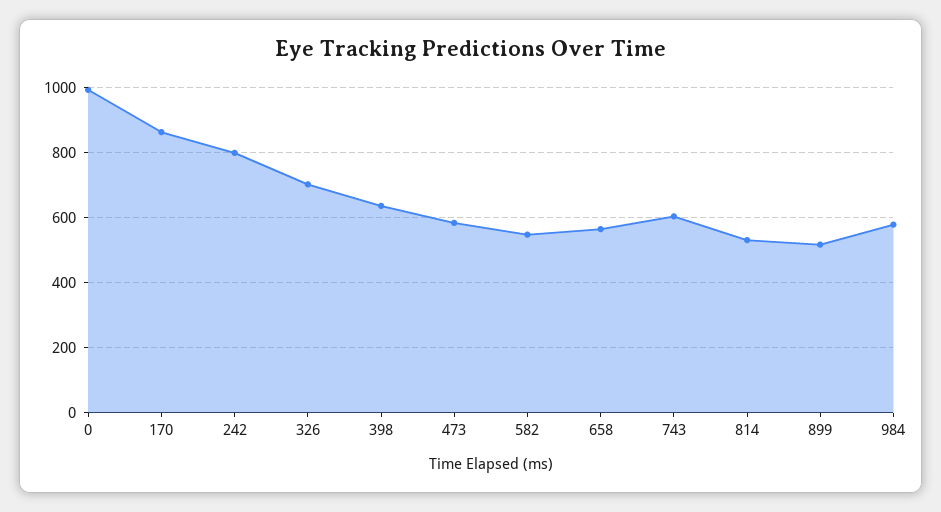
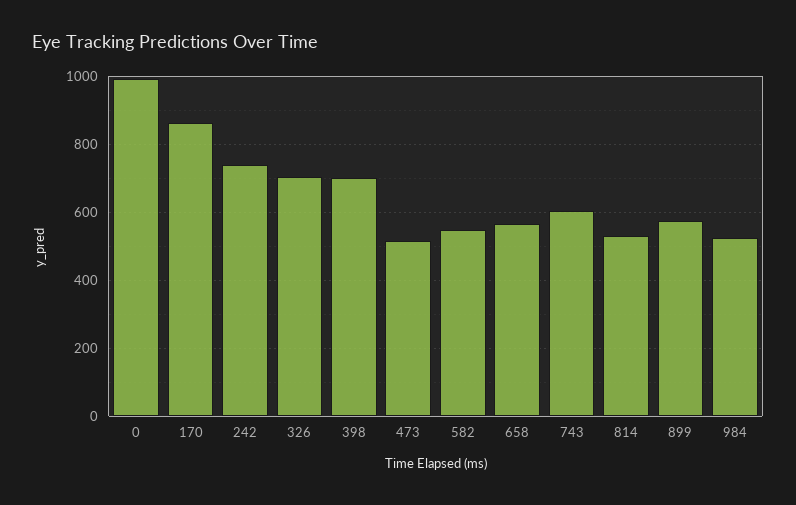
  {
    "0": 1000,
    "170": 860,
-   "242": 800,
+   "242": 740,
    "326": 700,
-   "398": 640,
+   "398": 700,
-   "473": 580,
+   "473": 520,
    "582": 540,
    "658": 560,
    "743": 600,
    "814": 540,
-   "899": 520,
+   "899": 580,
-   "984": 580
+   "984": 520
  }

